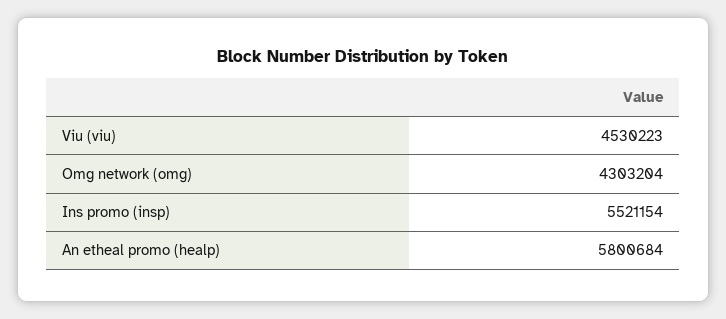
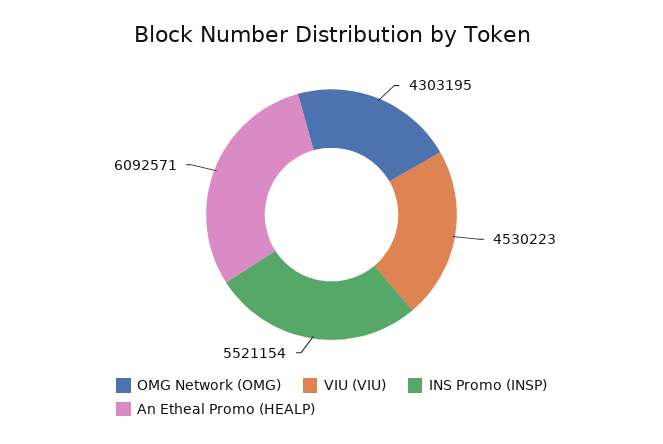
  {
    "Viu (viu)": 4530223,
-   "Omg network (omg)": 4303204,
+   "Omg network (omg)": 4303195,
    "Ins promo (insp)": 5521154,
-   "An etheal promo (healp)": 5800684
+   "An etheal promo (healp)": 6092571
  }

